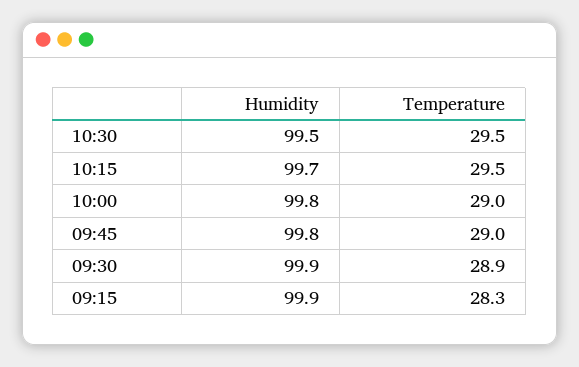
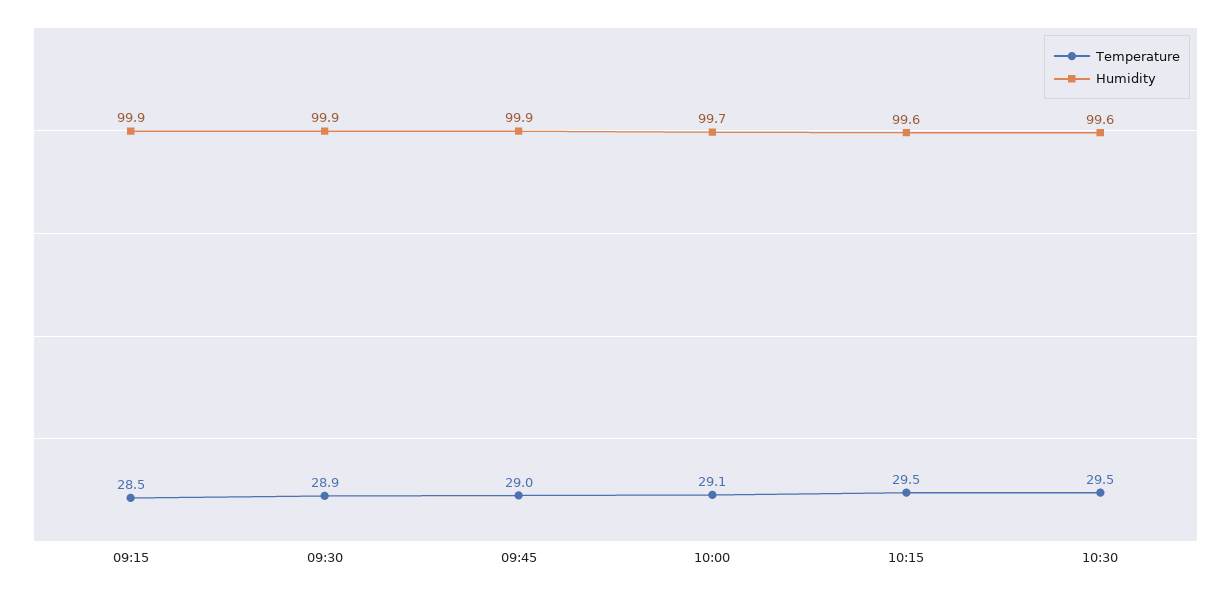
  {
    "Humidity": {
-     "10:30": 99.5,
+     "10:30": 99.6,
-     "10:15": 99.7,
+     "10:15": 99.6,
-     "10:00": 99.8,
+     "10:00": 99.7,
-     "09:45": 99.8,
+     "09:45": 99.9,
      "09:30": 99.9,
      "09:15": 99.9
    },
    "Temperature": {
      "10:30": 29.5,
      "10:15": 29.5,
-     "10:00": 29,
+     "10:00": 29.1,
      "09:45": 29,
      "09:30": 28.9,
-     "09:15": 28.3
+     "09:15": 28.5
    }
  }

